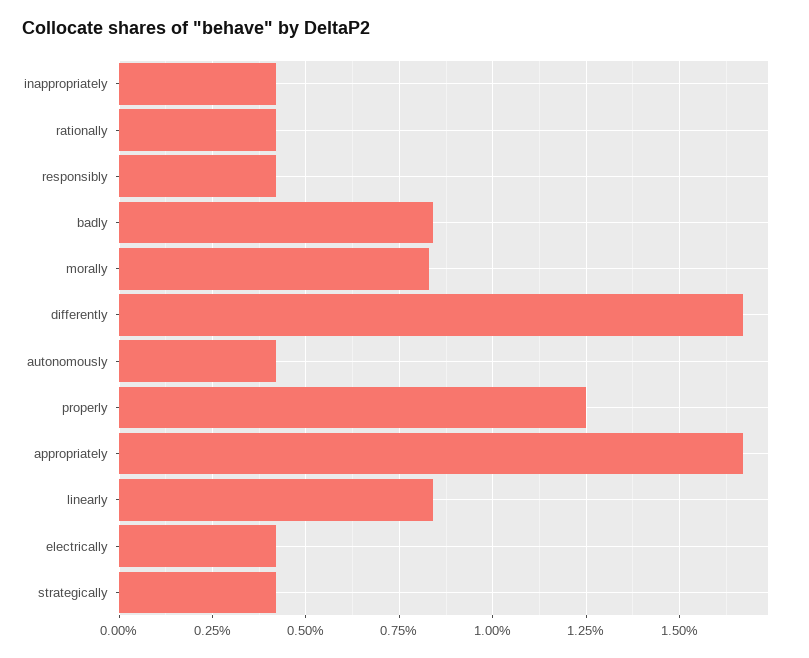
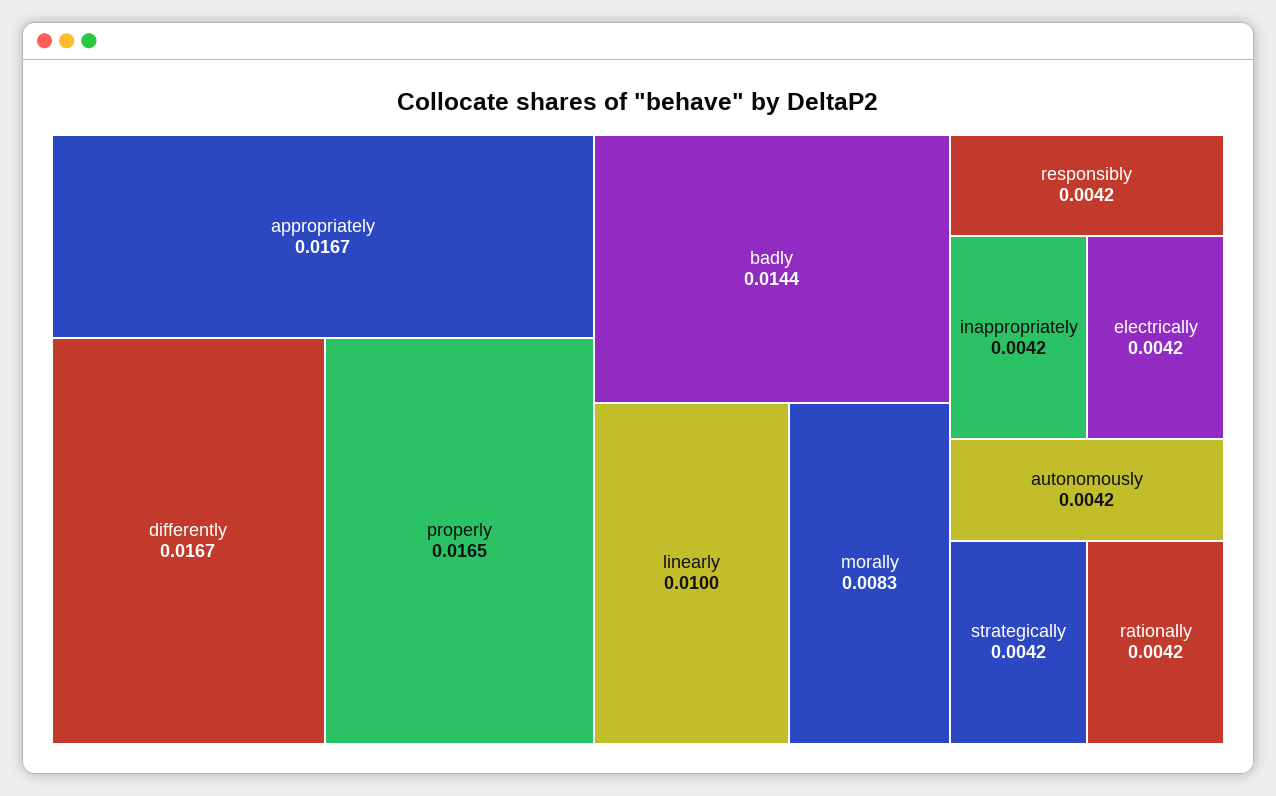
  {
    "inappropriately": 0.0042,
    "rationally": 0.0042,
    "responsibly": 0.0042,
-   "badly": 0.0085,
+   "badly": 0.0144,
    "morally": 0.0083,
    "differently": 0.0167,
    "autonomously": 0.0042,
-   "properly": 0.0125,
+   "properly": 0.0165,
    "appropriately": 0.0167,
-   "linearly": 0.0085,
+   "linearly": 0.01,
    "electrically": 0.0042,
    "strategically": 0.0042
  }

